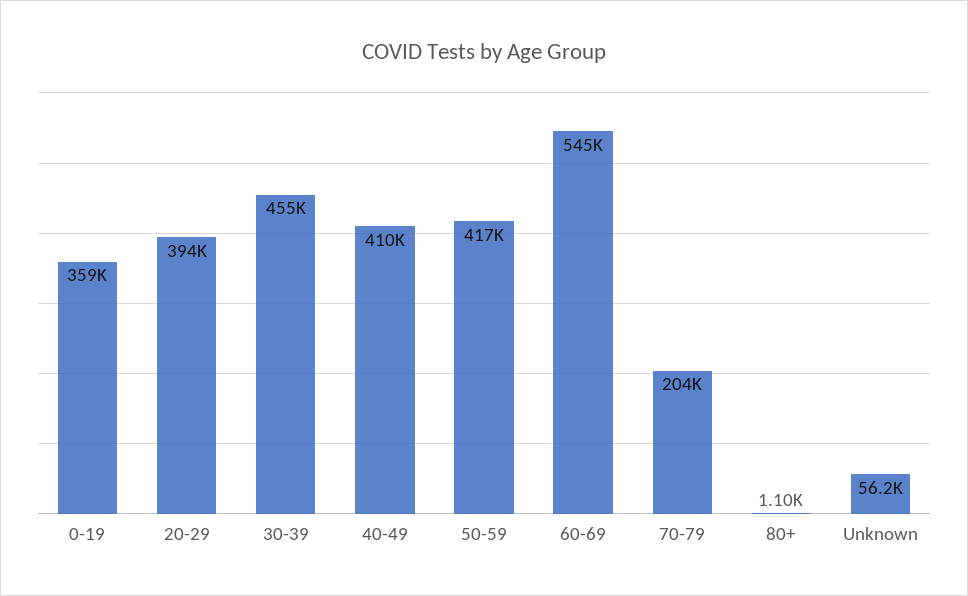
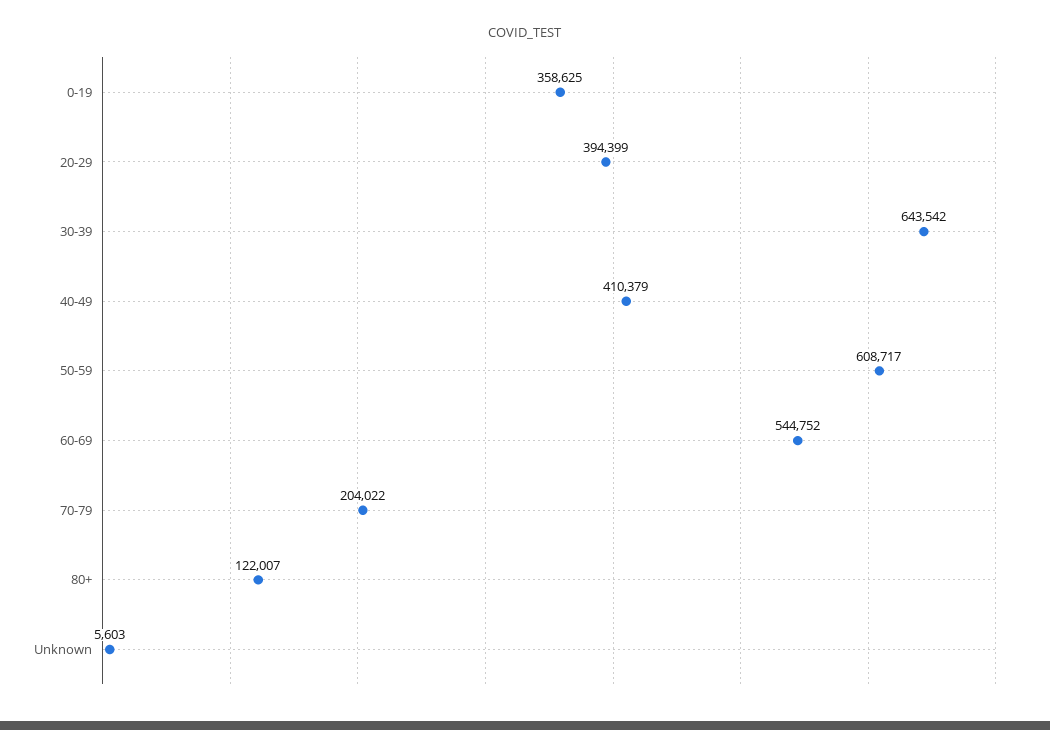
  {
    "0-19": 358625,
    "20-29": 394399,
-   "30-39": 455000,
+   "30-39": 643542,
    "40-49": 410379,
-   "50-59": 417000,
+   "50-59": 608717,
    "60-69": 544752,
    "70-79": 204022,
-   "80+": 1100,
+   "80+": 122007,
-   "Unknown": 56200
+   "Unknown": 5603
  }

